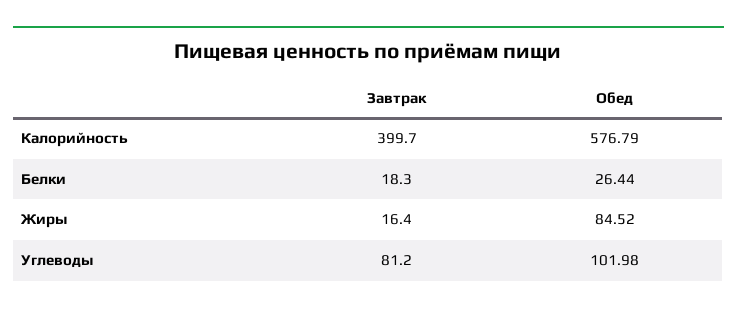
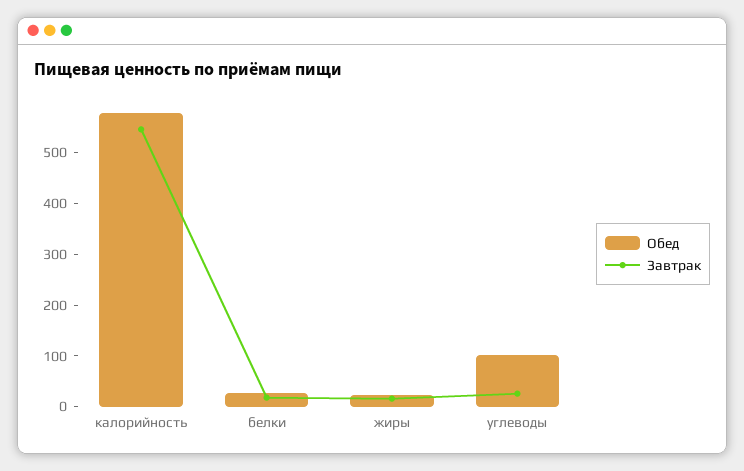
  {
    "Завтрак": {
-     "Калорийность": 399.7,
+     "Калорийность": 540,
      "Белки": 18.3,
      "Жиры": 16.4,
-     "Углеводы": 81.2
+     "Углеводы": 20
    },
    "Обед": {
      "Калорийность": 576.79,
      "Белки": 26.44,
-     "Жиры": 84.52,
+     "Жиры": 20,
      "Углеводы": 101.98
    }
  }

